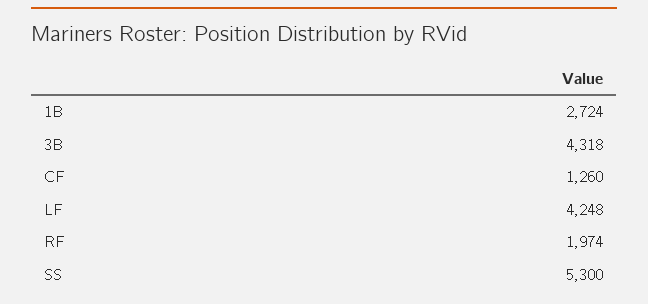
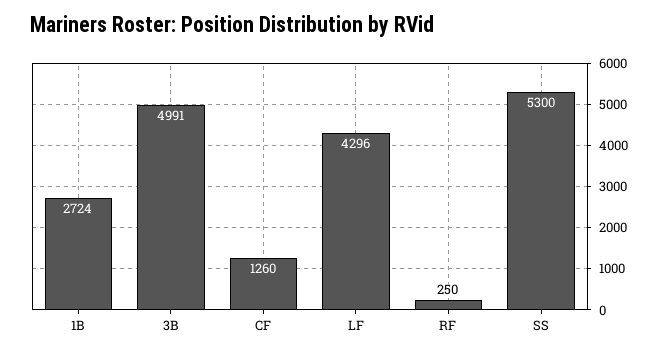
  {
    "1B": 2724,
-   "3B": 4318,
+   "3B": 4991,
    "CF": 1260,
-   "LF": 4248,
+   "LF": 4296,
-   "RF": 1974,
+   "RF": 250,
    "SS": 5300
  }

